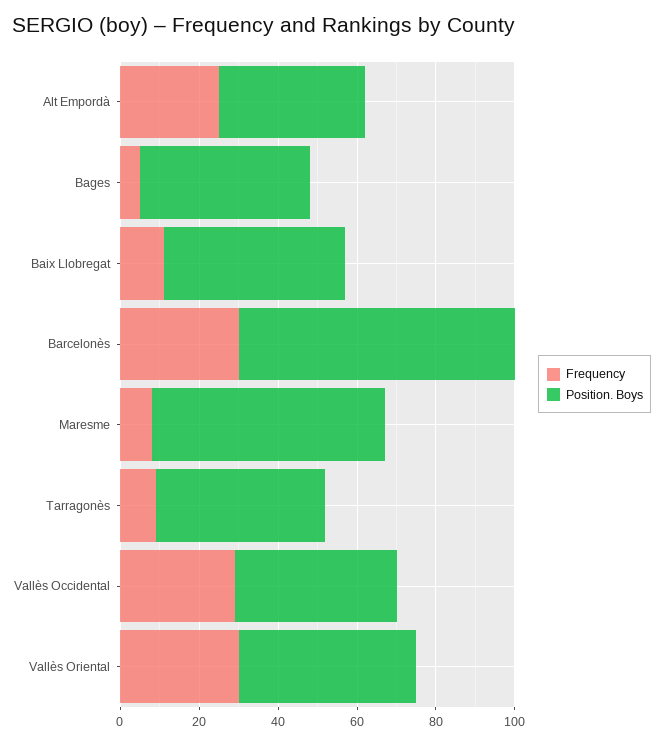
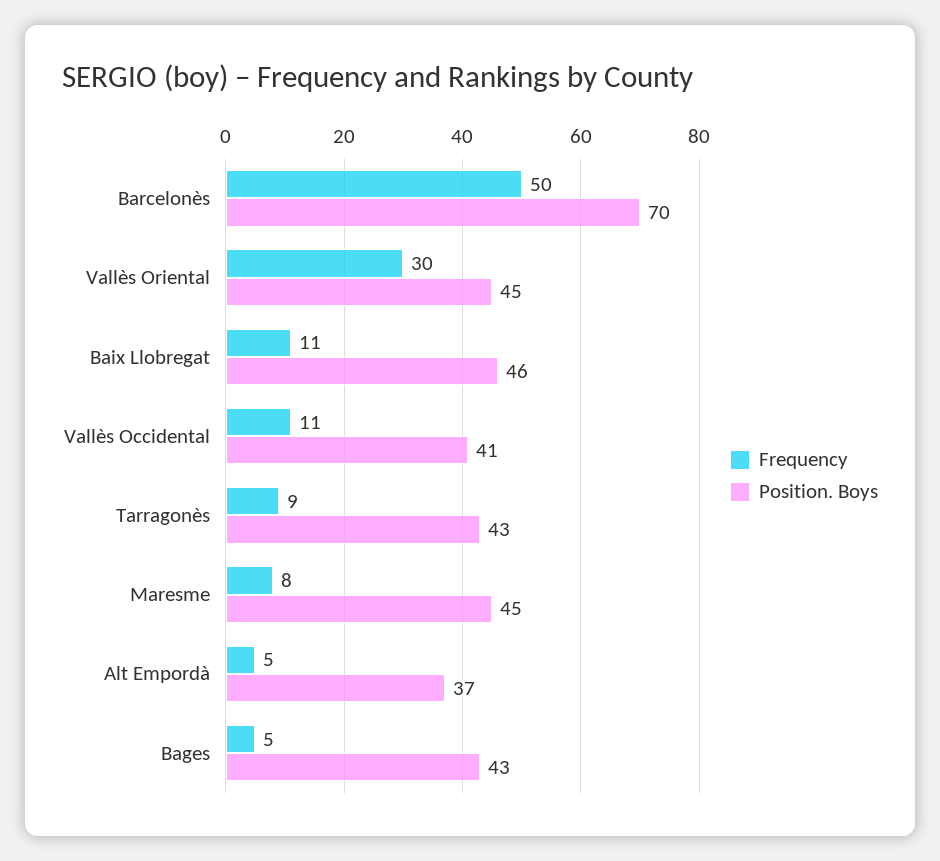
  {
    "Frequency": {
-     "Alt Empordà": 25,
+     "Alt Empordà": 5,
      "Bages": 5,
      "Baix Llobregat": 11,
-     "Barcelonès": 30,
+     "Barcelonès": 50,
      "Maresme": 8,
      "Tarragonès": 9,
-     "Vallès Occidental": 30,
+     "Vallès Occidental": 11,
      "Vallès Oriental": 30
    },
    "Position. Boys": {
      "Alt Empordà": 37,
      "Bages": 43,
      "Baix Llobregat": 46,
      "Barcelonès": 70,
-     "Maresme": 60,
+     "Maresme": 45,
      "Tarragonès": 43,
      "Vallès Occidental": 41,
      "Vallès Oriental": 45
    }
  }

